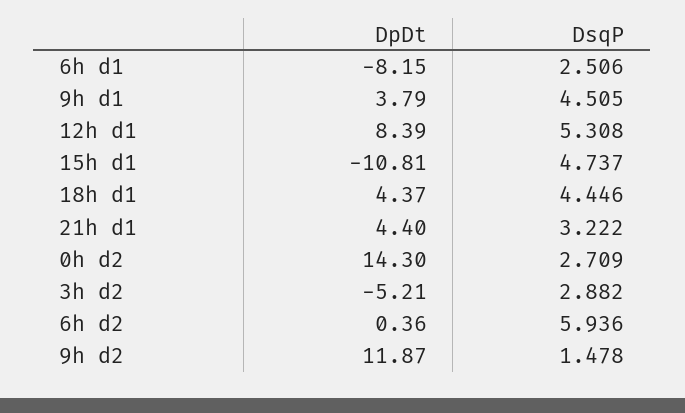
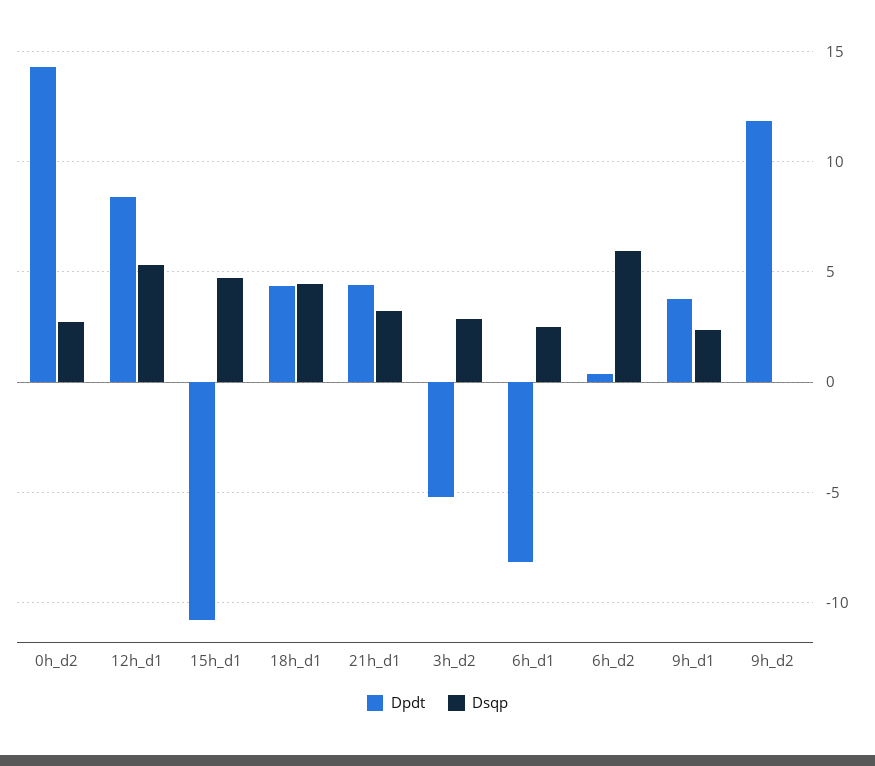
  {
    "DpDt": {
      "6h d1": -8.15,
      "9h d1": 3.79,
      "12h d1": 8.39,
      "15h d1": -10.81,
      "18h d1": 4.37,
      "21h d1": 4.4,
      "0h d2": 14.3,
      "3h d2": -5.21,
      "6h d2": 0.36,
      "9h d2": 11.87
    },
    "DsqP": {
      "6h d1": 2.506,
-     "9h d1": 4.505,
+     "9h d1": 2.5,
      "12h d1": 5.308,
      "15h d1": 4.737,
      "18h d1": 4.446,
      "21h d1": 3.222,
      "0h d2": 2.709,
      "3h d2": 2.882,
      "6h d2": 5.936,
-     "9h d2": 1.478
+     "9h d2": 0
    }
  }

